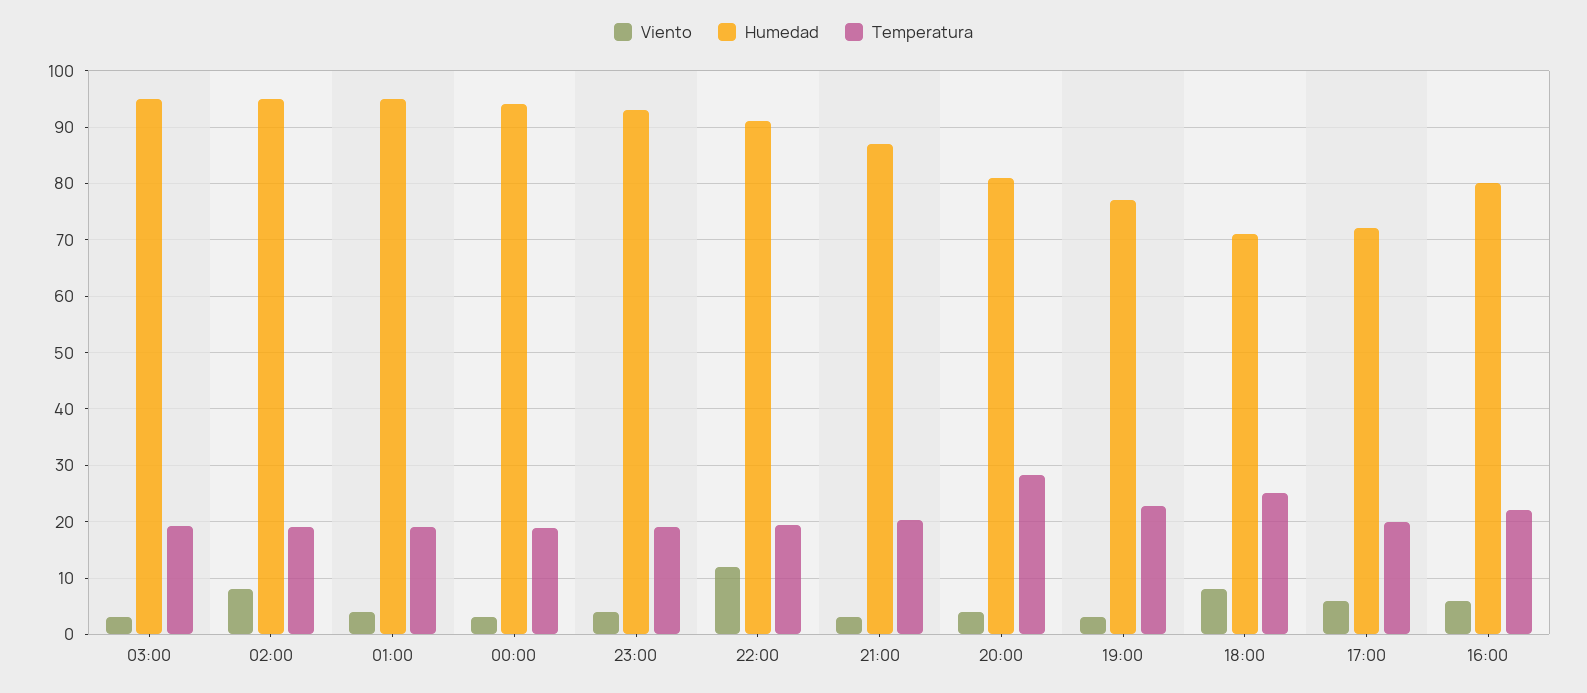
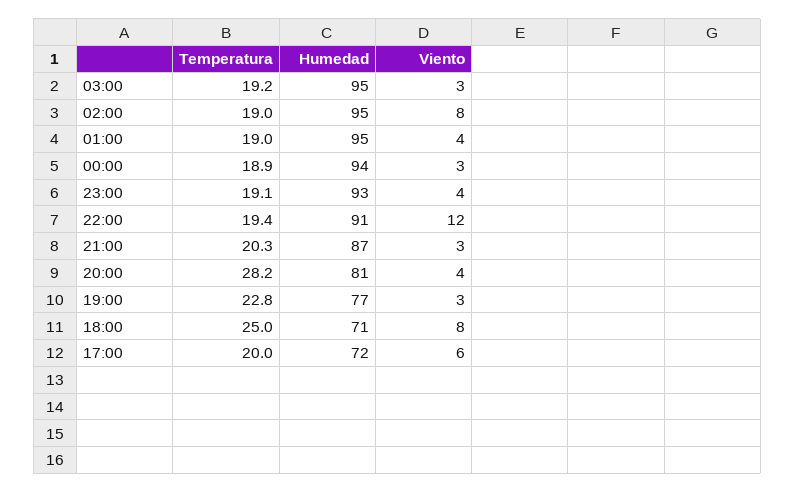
  {
    "Viento": {
      "03:00": 3,
      "02:00": 8,
      "01:00": 4,
      "00:00": 3,
      "23:00": 4,
      "22:00": 12,
      "21:00": 3,
      "20:00": 4,
      "19:00": 3,
      "18:00": 8,
-     "17:00": 6,
+     "17:00": 6
-     "16:00": 6
    },
    "Humedad": {
      "03:00": 95,
      "02:00": 95,
      "01:00": 95,
      "00:00": 94,
      "23:00": 93,
      "22:00": 91,
      "21:00": 87,
      "20:00": 81,
      "19:00": 77,
      "18:00": 71,
-     "17:00": 72,
+     "17:00": 72
-     "16:00": 80
    },
    "Temperatura": {
      "03:00": 19.2,
      "02:00": 19,
      "01:00": 19,
      "00:00": 18.9,
      "23:00": 19.1,
      "22:00": 19.4,
      "21:00": 20.3,
      "20:00": 28.2,
      "19:00": 22.8,
      "18:00": 25,
-     "17:00": 20,
+     "17:00": 20
-     "16:00": 22
    }
  }

